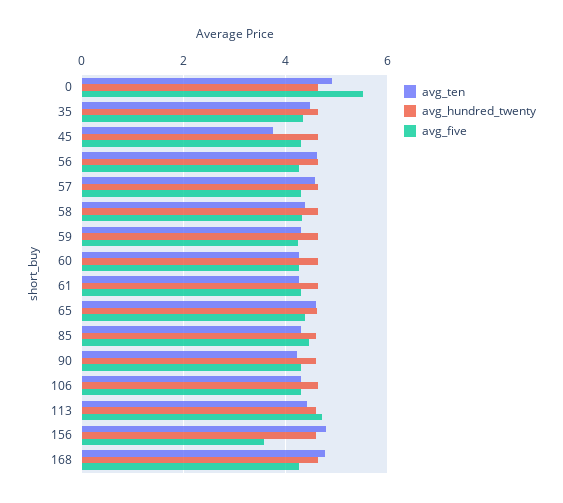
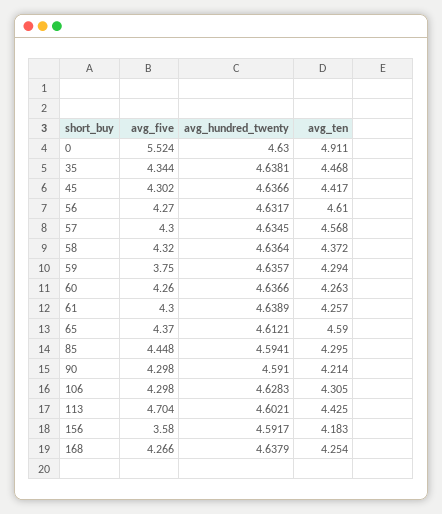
  {
    "avg_ten": {
      "0": 4.911,
      "35": 4.468,
-     "45": 3.8,
+     "45": 4.417,
      "56": 4.61,
      "57": 4.568,
      "58": 4.372,
      "59": 4.294,
      "60": 4.263,
      "61": 4.257,
      "65": 4.59,
      "85": 4.295,
      "90": 4.214,
      "106": 4.305,
      "113": 4.425,
-     "156": 4.8,
+     "156": 4.183,
-     "168": 4.8
+     "168": 4.254
    },
    "avg_hundred_twenty": {
      "0": 4.63,
      "35": 4.6381,
      "45": 4.6366,
      "56": 4.6317,
      "57": 4.6345,
      "58": 4.6364,
      "59": 4.6357,
      "60": 4.6366,
      "61": 4.6389,
      "65": 4.6121,
      "85": 4.5941,
      "90": 4.591,
      "106": 4.6283,
      "113": 4.6021,
      "156": 4.5917,
      "168": 4.6379
    },
    "avg_five": {
      "0": 5.524,
      "35": 4.344,
      "45": 4.302,
      "56": 4.27,
      "57": 4.3,
      "58": 4.32,
-     "59": 4.2,
+     "59": 3.75,
      "60": 4.26,
      "61": 4.3,
      "65": 4.37,
      "85": 4.448,
      "90": 4.298,
      "106": 4.298,
      "113": 4.704,
      "156": 3.58,
      "168": 4.266
    }
  }

